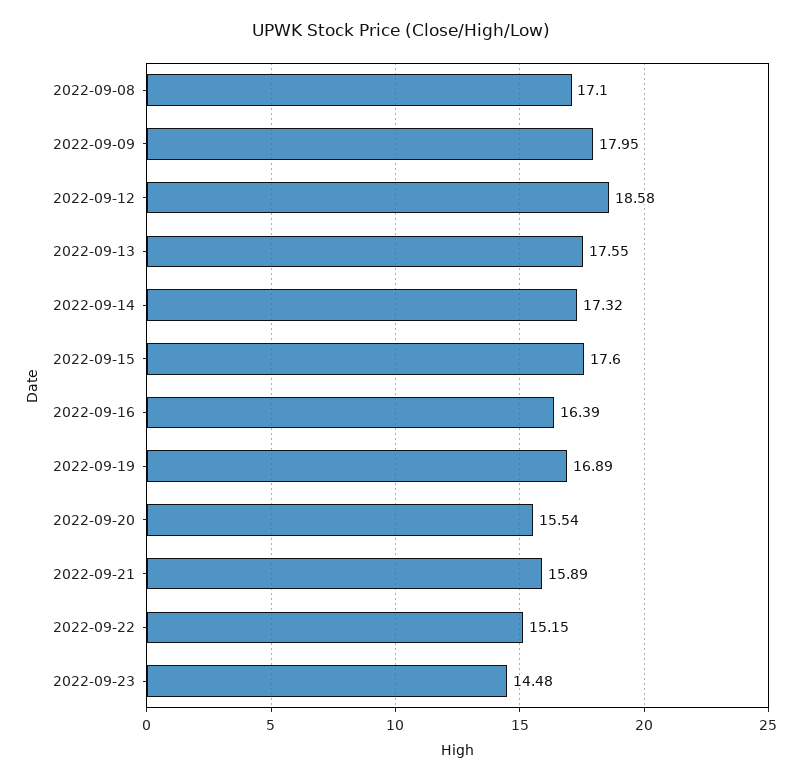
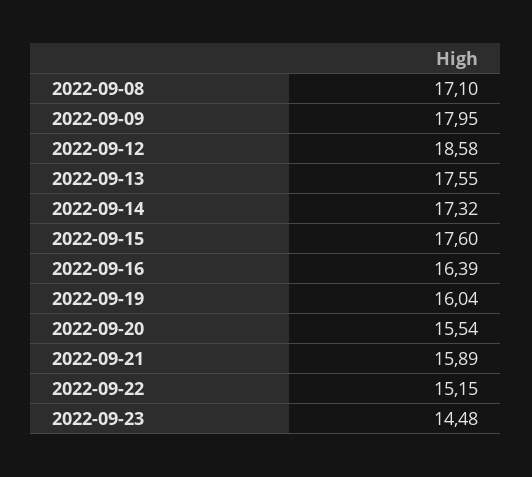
  {
    "2022-09-08": 17.1,
    "2022-09-09": 17.95,
    "2022-09-12": 18.58,
    "2022-09-13": 17.55,
    "2022-09-14": 17.32,
    "2022-09-15": 17.6,
    "2022-09-16": 16.39,
-   "2022-09-19": 16.89,
+   "2022-09-19": 16.04,
    "2022-09-20": 15.54,
    "2022-09-21": 15.89,
    "2022-09-22": 15.15,
    "2022-09-23": 14.48
  }

